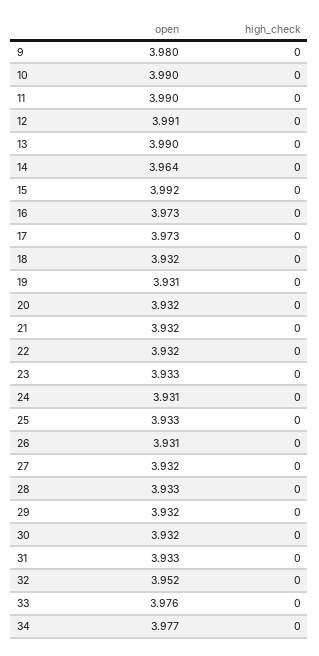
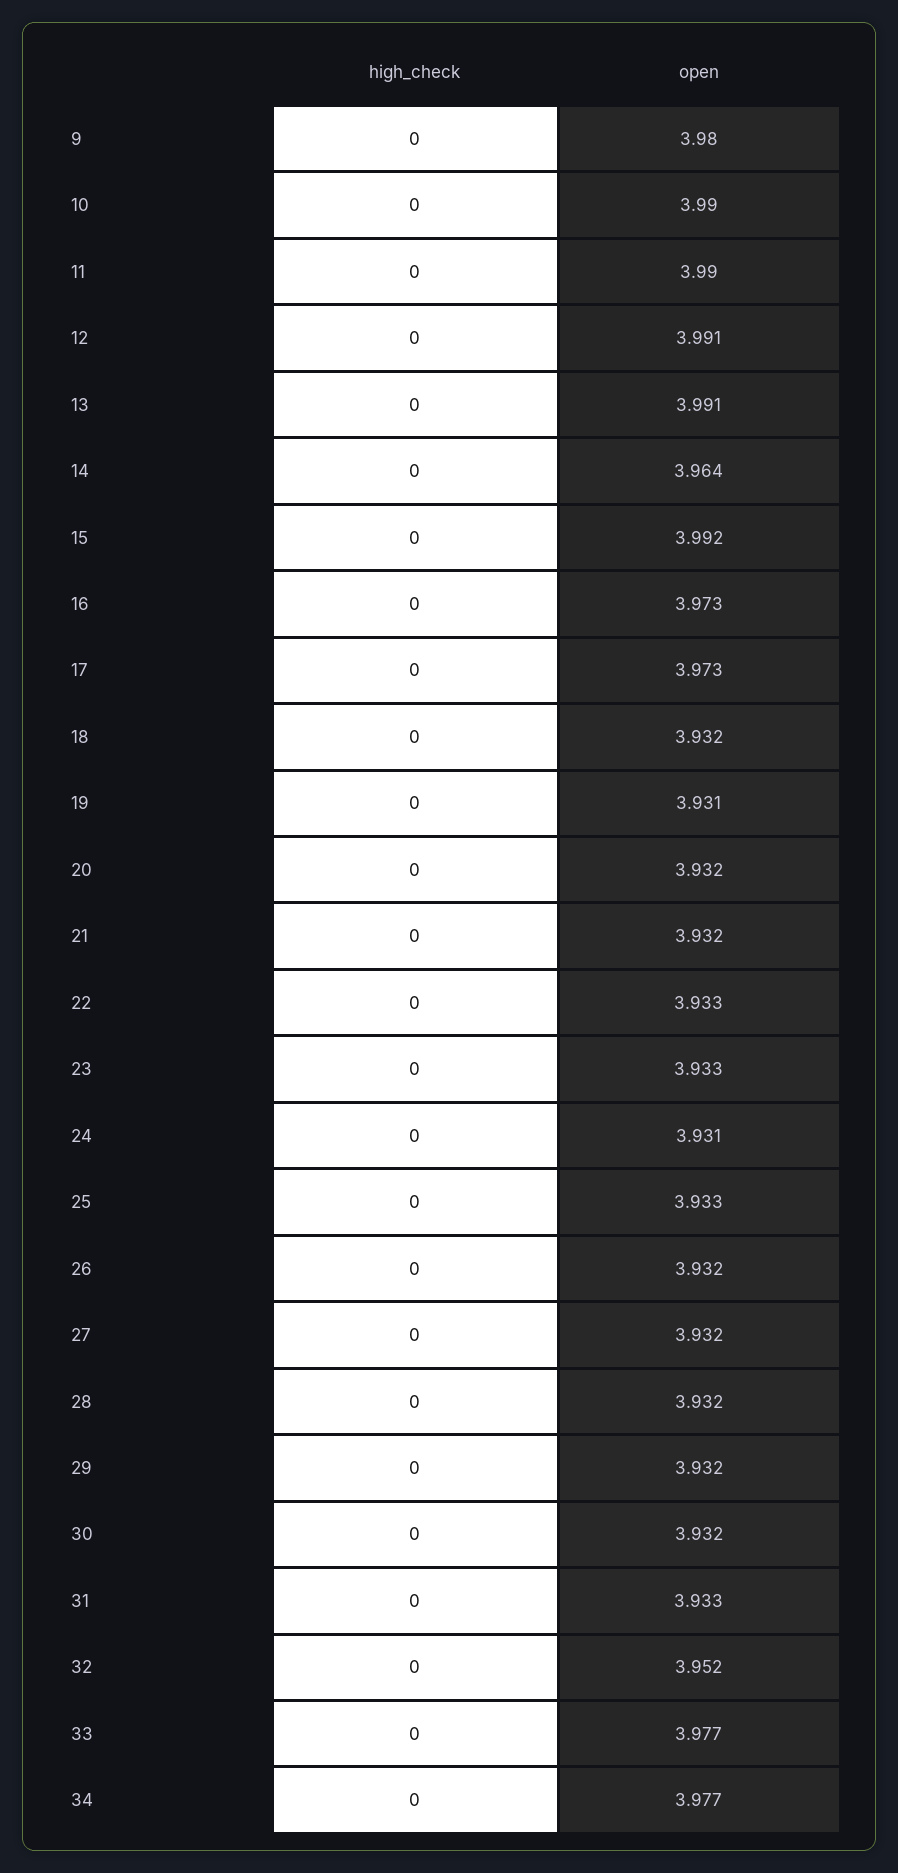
  {
    "open": {
      "9": 3.98,
      "10": 3.99,
      "11": 3.99,
      "12": 3.991,
-     "13": 3.99,
+     "13": 3.991,
      "14": 3.964,
      "15": 3.992,
      "16": 3.973,
      "17": 3.973,
      "18": 3.932,
      "19": 3.931,
      "20": 3.932,
      "21": 3.932,
-     "22": 3.932,
+     "22": 3.933,
      "23": 3.933,
      "24": 3.931,
      "25": 3.933,
-     "26": 3.931,
+     "26": 3.932,
      "27": 3.932,
-     "28": 3.933,
+     "28": 3.932,
      "29": 3.932,
      "30": 3.932,
      "31": 3.933,
      "32": 3.952,
-     "33": 3.976,
+     "33": 3.977,
      "34": 3.977
    },
    "high_check": {
      "9": 0,
      "10": 0,
      "11": 0,
      "12": 0,
      "13": 0,
      "14": 0,
      "15": 0,
      "16": 0,
      "17": 0,
      "18": 0,
      "19": 0,
      "20": 0,
      "21": 0,
      "22": 0,
      "23": 0,
      "24": 0,
      "25": 0,
      "26": 0,
      "27": 0,
      "28": 0,
      "29": 0,
      "30": 0,
      "31": 0,
      "32": 0,
      "33": 0,
      "34": 0
    }
  }

